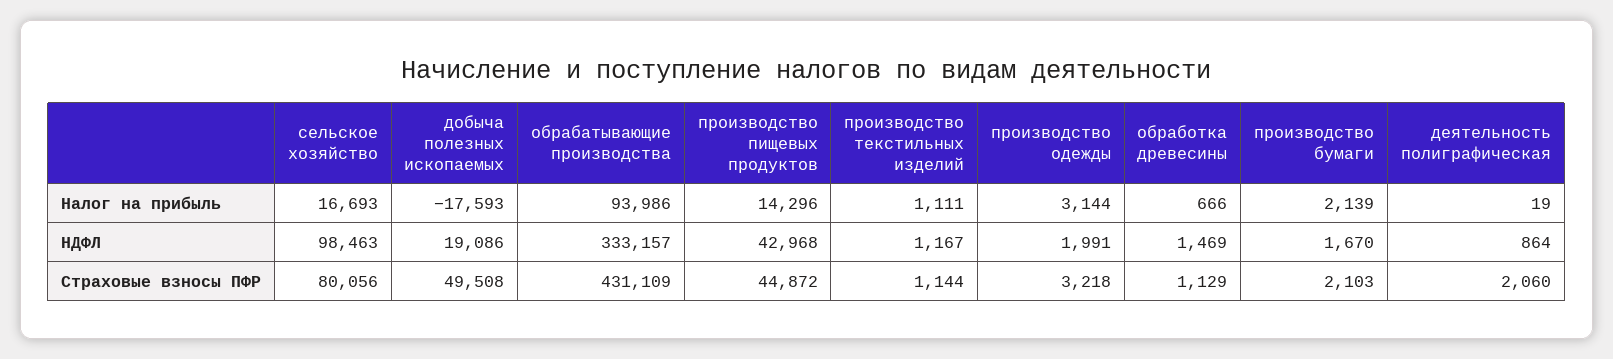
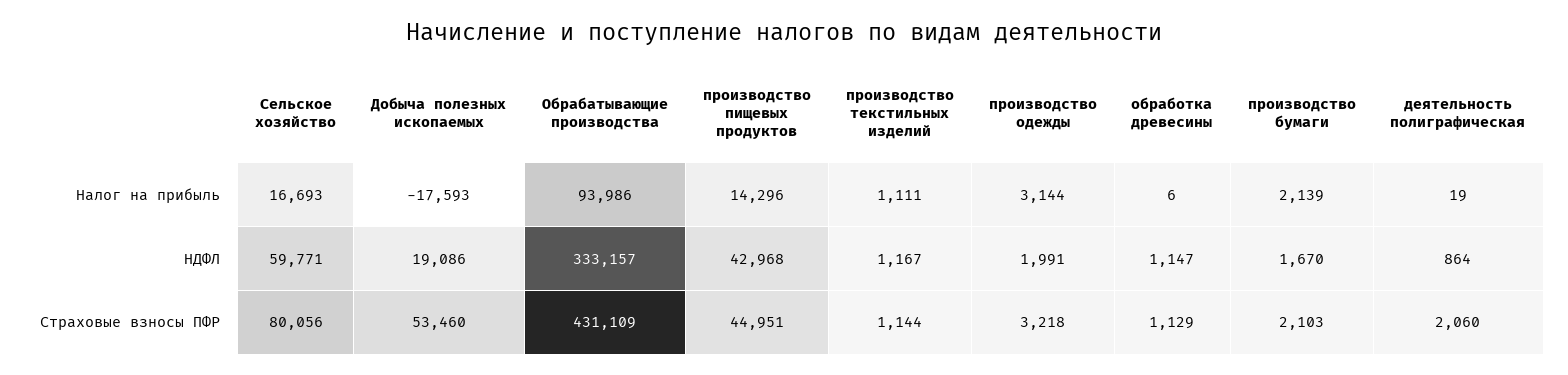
  {
    "сельское хозяйство": {
      "Налог на прибыль": 16693,
-     "НДФЛ": 98463,
+     "НДФЛ": 59771,
      "Страховые взносы ПФР": 80056
    },
    "добыча полезных ископаемых": {
      "Налог на прибыль": -17593,
      "НДФЛ": 19086,
-     "Страховые взносы ПФР": 49508
+     "Страховые взносы ПФР": 53460
    },
    "обрабатывающие производства": {
      "Налог на прибыль": 93986,
      "НДФЛ": 333157,
      "Страховые взносы ПФР": 431109
    },
    "производство пищевых продуктов": {
      "Налог на прибыль": 14296,
      "НДФЛ": 42968,
-     "Страховые взносы ПФР": 44872
+     "Страховые взносы ПФР": 44951
    },
    "производство текстильных изделий": {
      "Налог на прибыль": 1111,
      "НДФЛ": 1167,
      "Страховые взносы ПФР": 1144
    },
    "производство одежды": {
      "Налог на прибыль": 3144,
      "НДФЛ": 1991,
      "Страховые взносы ПФР": 3218
    },
    "обработка древесины": {
-     "Налог на прибыль": 666,
+     "Налог на прибыль": 6,
-     "НДФЛ": 1469,
+     "НДФЛ": 1147,
      "Страховые взносы ПФР": 1129
    },
    "производство бумаги": {
      "Налог на прибыль": 2139,
      "НДФЛ": 1670,
      "Страховые взносы ПФР": 2103
    },
    "деятельность полиграфическая": {
      "Налог на прибыль": 19,
      "НДФЛ": 864,
      "Страховые взносы ПФР": 2060
    }
  }

